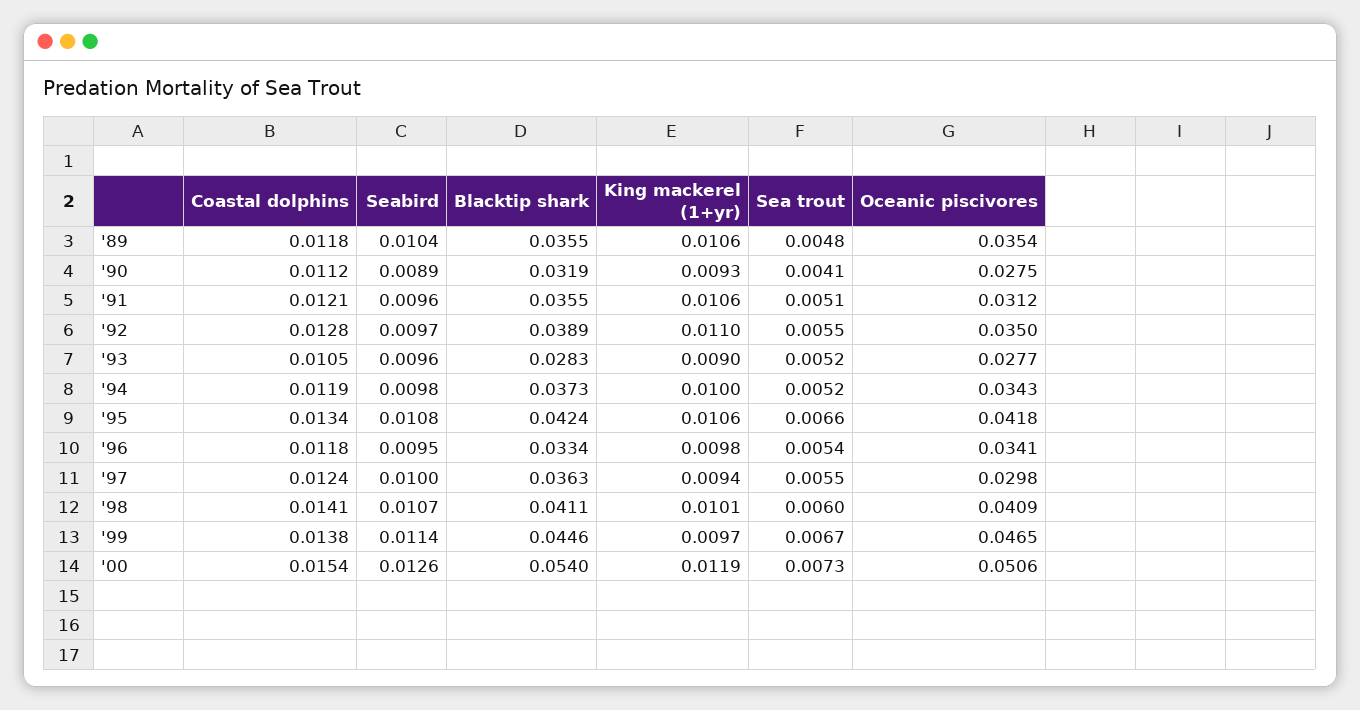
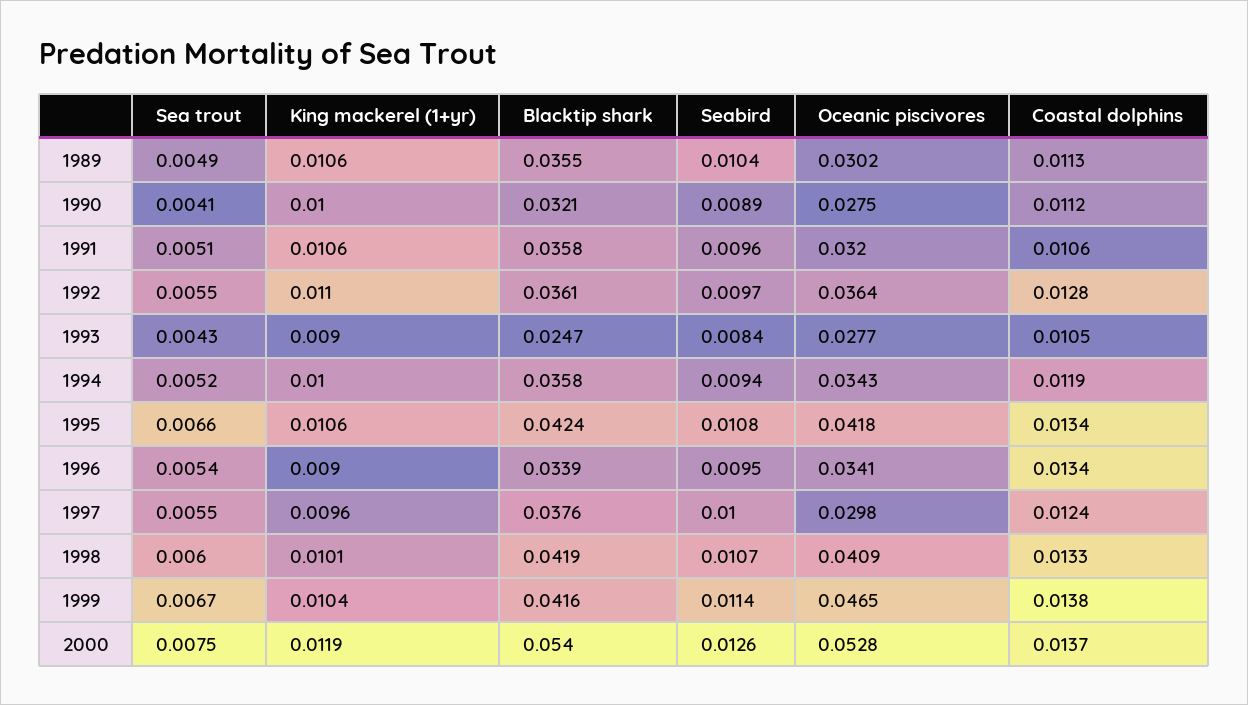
  {
    "Coastal dolphins": {
-     "'89": 0.0118,
+     "'89": 0.0113,
      "'90": 0.0112,
-     "'91": 0.0121,
+     "'91": 0.0106,
      "'92": 0.0128,
      "'93": 0.0105,
      "'94": 0.0119,
      "'95": 0.0134,
-     "'96": 0.0118,
+     "'96": 0.0134,
      "'97": 0.0124,
-     "'98": 0.0141,
+     "'98": 0.0133,
      "'99": 0.0138,
-     "'00": 0.0154
+     "'00": 0.0137
    },
    "Seabird": {
      "'89": 0.0104,
      "'90": 0.0089,
      "'91": 0.0096,
      "'92": 0.0097,
-     "'93": 0.0096,
+     "'93": 0.0084,
-     "'94": 0.0098,
+     "'94": 0.0094,
      "'95": 0.0108,
      "'96": 0.0095,
      "'97": 0.01,
      "'98": 0.0107,
      "'99": 0.0114,
      "'00": 0.0126
    },
    "Blacktip shark": {
      "'89": 0.0355,
-     "'90": 0.0319,
+     "'90": 0.0321,
-     "'91": 0.0355,
+     "'91": 0.0358,
-     "'92": 0.0389,
+     "'92": 0.0361,
-     "'93": 0.0283,
+     "'93": 0.0247,
-     "'94": 0.0373,
+     "'94": 0.0358,
      "'95": 0.0424,
-     "'96": 0.0334,
+     "'96": 0.0339,
-     "'97": 0.0363,
+     "'97": 0.0376,
-     "'98": 0.0411,
+     "'98": 0.0419,
-     "'99": 0.0446,
+     "'99": 0.0416,
      "'00": 0.054
    },
    "King mackerel (1+yr)": {
      "'89": 0.0106,
-     "'90": 0.0093,
+     "'90": 0.01,
      "'91": 0.0106,
      "'92": 0.011,
      "'93": 0.009,
      "'94": 0.01,
      "'95": 0.0106,
-     "'96": 0.0098,
+     "'96": 0.009,
-     "'97": 0.0094,
+     "'97": 0.0096,
      "'98": 0.0101,
-     "'99": 0.0097,
+     "'99": 0.0104,
      "'00": 0.0119
    },
    "Sea trout": {
-     "'89": 0.0048,
+     "'89": 0.0049,
      "'90": 0.0041,
      "'91": 0.0051,
      "'92": 0.0055,
-     "'93": 0.0052,
+     "'93": 0.0043,
      "'94": 0.0052,
      "'95": 0.0066,
      "'96": 0.0054,
      "'97": 0.0055,
      "'98": 0.006,
      "'99": 0.0067,
-     "'00": 0.0073
+     "'00": 0.0075
    },
    "Oceanic piscivores": {
-     "'89": 0.0354,
+     "'89": 0.0302,
      "'90": 0.0275,
-     "'91": 0.0312,
+     "'91": 0.032,
-     "'92": 0.035,
+     "'92": 0.0364,
      "'93": 0.0277,
      "'94": 0.0343,
      "'95": 0.0418,
      "'96": 0.0341,
      "'97": 0.0298,
      "'98": 0.0409,
      "'99": 0.0465,
-     "'00": 0.0506
+     "'00": 0.0528
    }
  }

